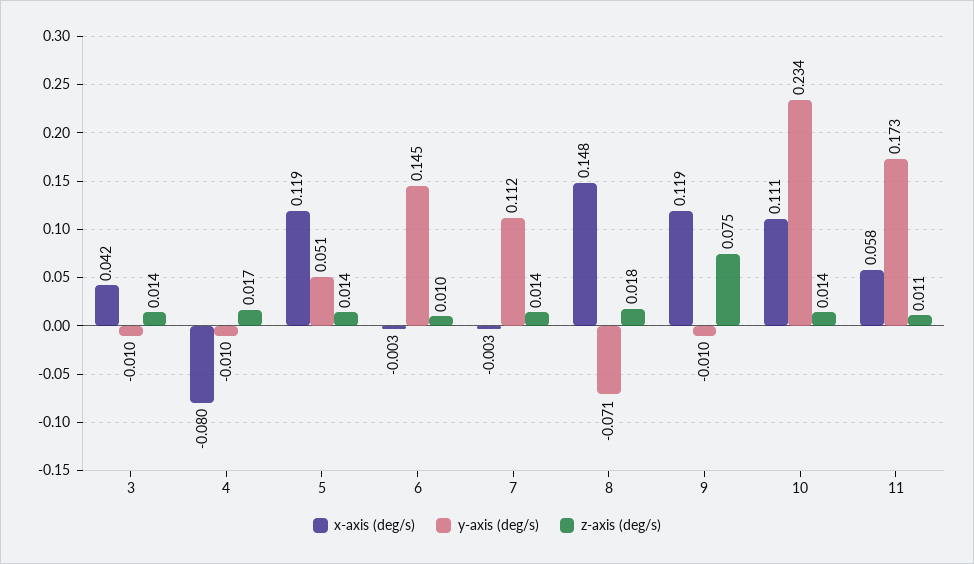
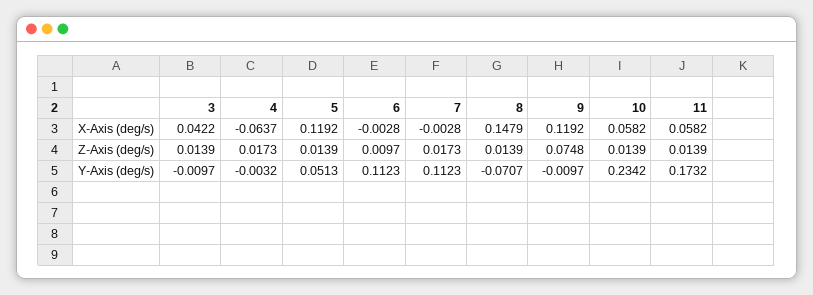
  {
    "x-axis (deg/s)": {
      "3": 0.0422,
-     "4": -0.08,
+     "4": -0.0637,
      "5": 0.1192,
      "6": -0.0028,
      "7": -0.0028,
      "8": 0.1479,
      "9": 0.1192,
-     "10": 0.111,
+     "10": 0.0582,
      "11": 0.0582
    },
    "y-axis (deg/s)": {
      "3": -0.0097,
-     "4": -0.01,
+     "4": -0.0032,
      "5": 0.0513,
-     "6": 0.145,
+     "6": 0.1123,
      "7": 0.1123,
      "8": -0.0707,
      "9": -0.0097,
      "10": 0.2342,
      "11": 0.1732
    },
    "z-axis (deg/s)": {
      "3": 0.0139,
      "4": 0.0173,
      "5": 0.0139,
      "6": 0.0097,
-     "7": 0.014,
+     "7": 0.0173,
-     "8": 0.018,
+     "8": 0.0139,
      "9": 0.0748,
      "10": 0.0139,
-     "11": 0.011
+     "11": 0.0139
    }
  }

